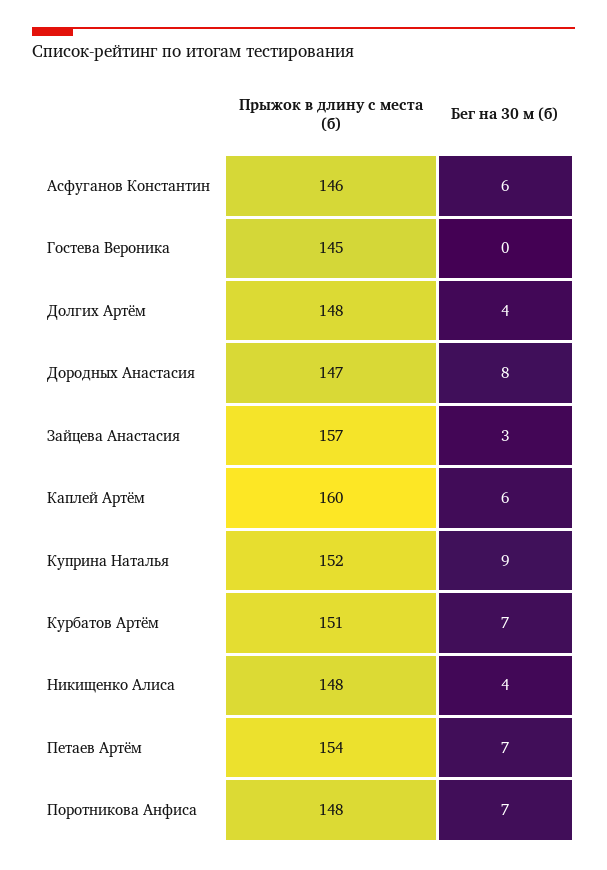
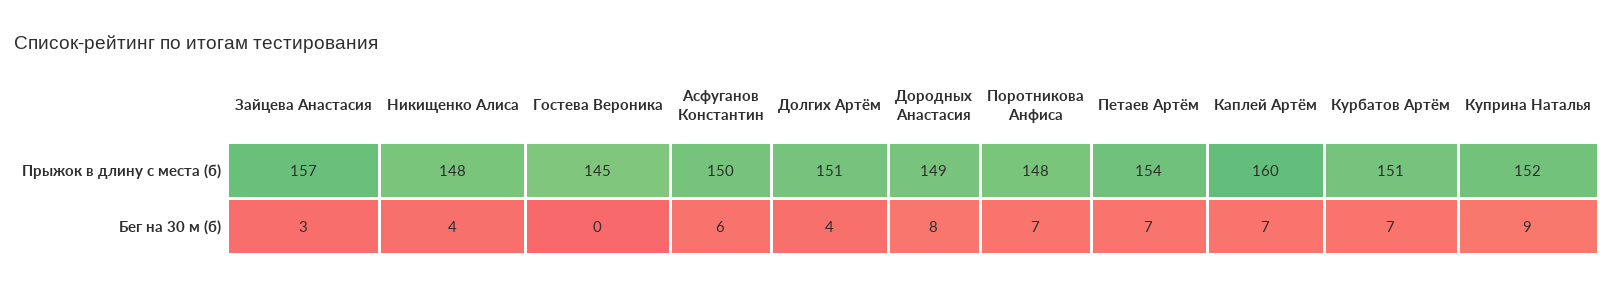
  {
    "Прыжок в длину с места (б)": {
-     "Асфуганов Константин": 146,
+     "Асфуганов Константин": 150,
      "Гостева Вероника": 145,
-     "Долгих Артём": 148,
+     "Долгих Артём": 151,
-     "Дородных Анастасия": 147,
+     "Дородных Анастасия": 149,
      "Зайцева Анастасия": 157,
      "Каплей Артём": 160,
      "Куприна Наталья": 152,
      "Курбатов Артём": 151,
      "Никищенко Алиса": 148,
      "Петаев Артём": 154,
      "Поротникова Анфиса": 148
    },
    "Бег на 30 м (б)": {
      "Асфуганов Константин": 6,
      "Гостева Вероника": 0,
      "Долгих Артём": 4,
      "Дородных Анастасия": 8,
      "Зайцева Анастасия": 3,
-     "Каплей Артём": 6,
+     "Каплей Артём": 7,
      "Куприна Наталья": 9,
      "Курбатов Артём": 7,
      "Никищенко Алиса": 4,
      "Петаев Артём": 7,
      "Поротникова Анфиса": 7
    }
  }

